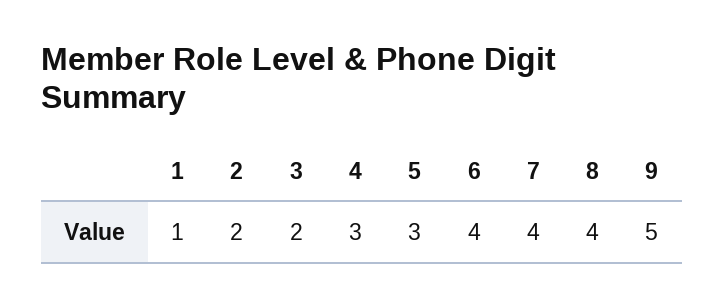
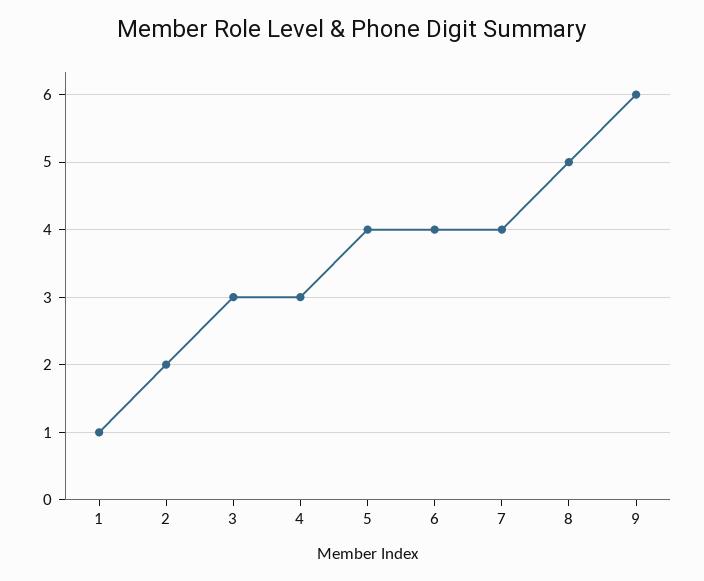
  {
    "1": 1,
    "2": 2,
-   "3": 2,
+   "3": 3,
    "4": 3,
-   "5": 3,
+   "5": 4,
    "6": 4,
    "7": 4,
-   "8": 4,
+   "8": 5,
-   "9": 5
+   "9": 6
  }

